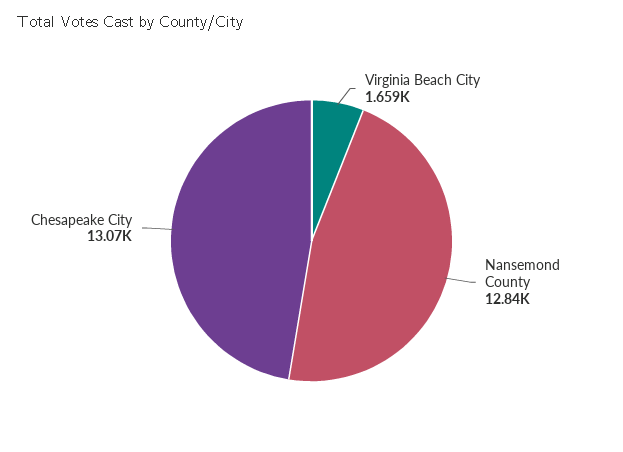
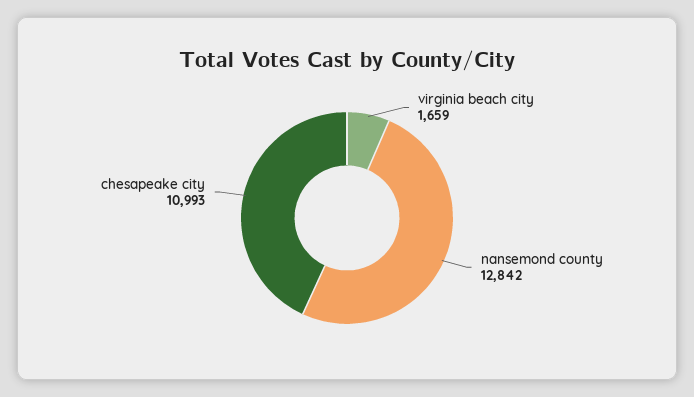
  {
    "Virginia Beach City": 1659,
    "Nansemond County": 12842,
-   "Chesapeake City": 13070
+   "Chesapeake City": 10993
  }

